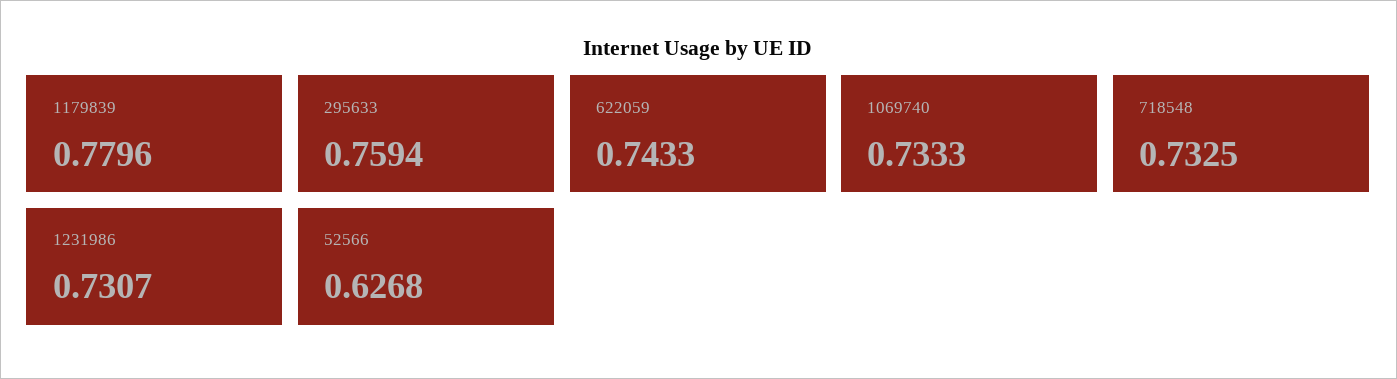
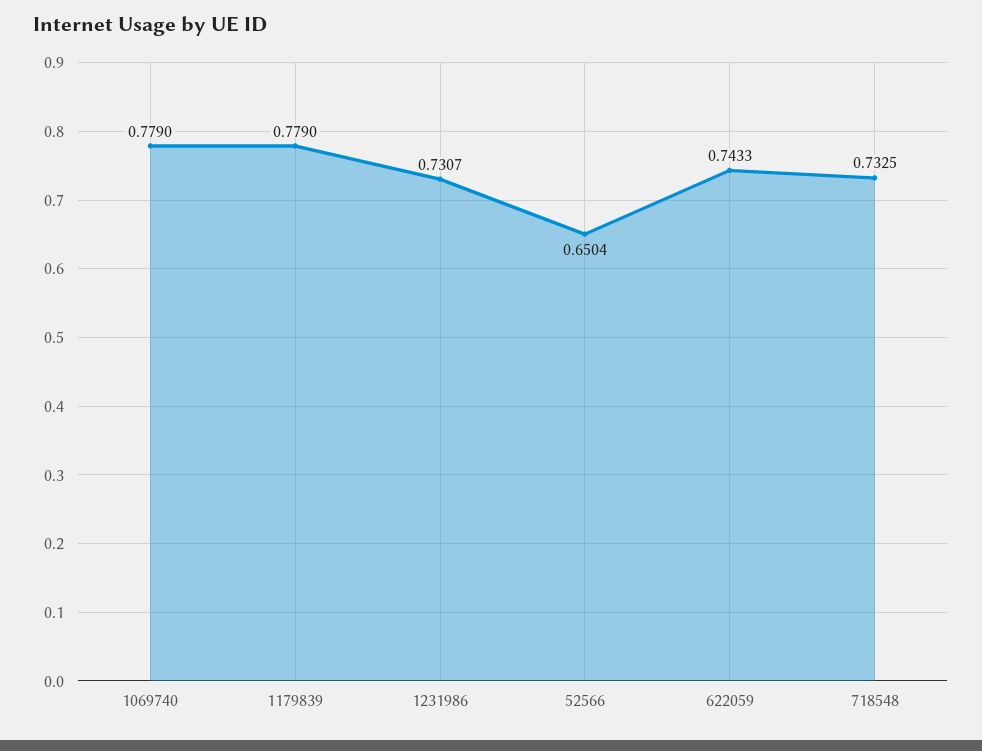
  {
-   "1179839": 0.7796,
+   "1179839": 0.779,
-   "295633": 0.7594,
    "622059": 0.7433,
-   "1069740": 0.7333,
+   "1069740": 0.779,
    "718548": 0.7325,
    "1231986": 0.7307,
-   "52566": 0.6268
+   "52566": 0.6504
  }

